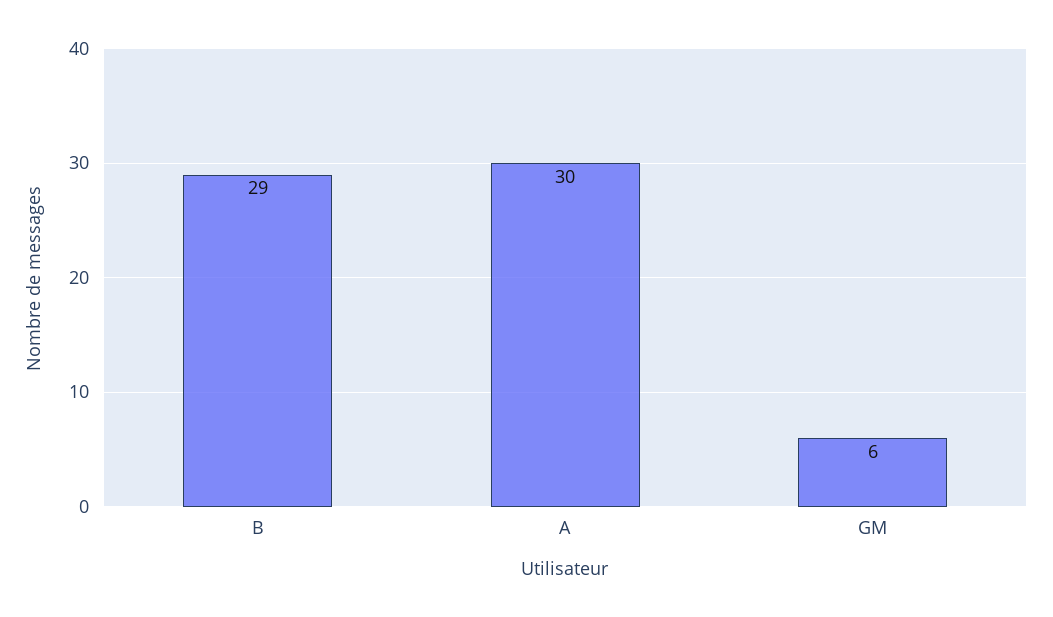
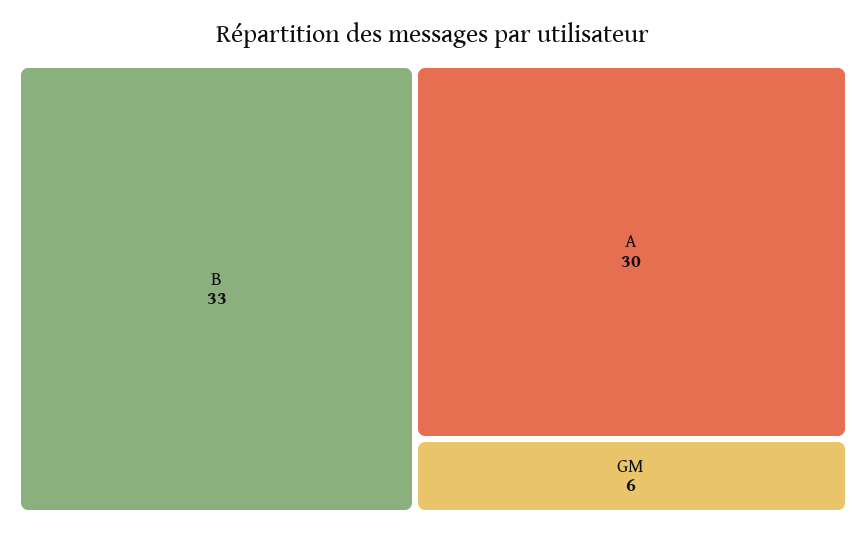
  {
-   "B": 29,
+   "B": 33,
    "A": 30,
    "GM": 6
  }

